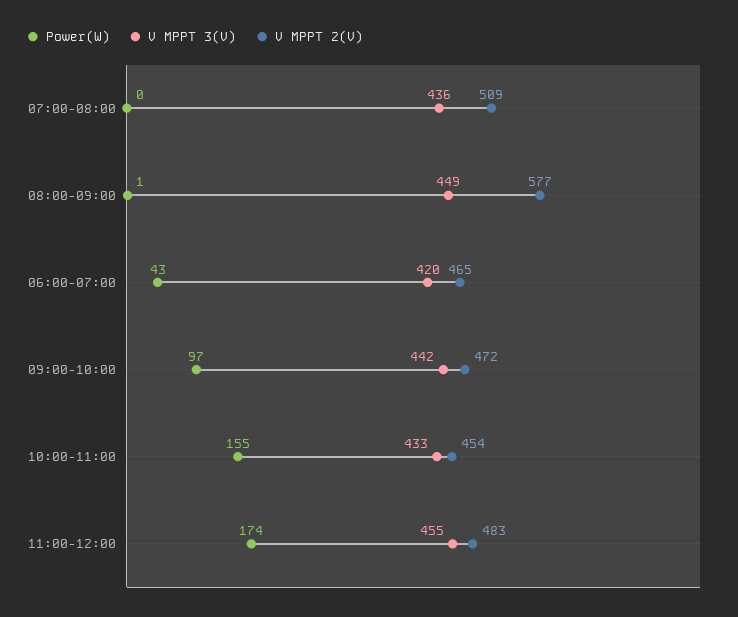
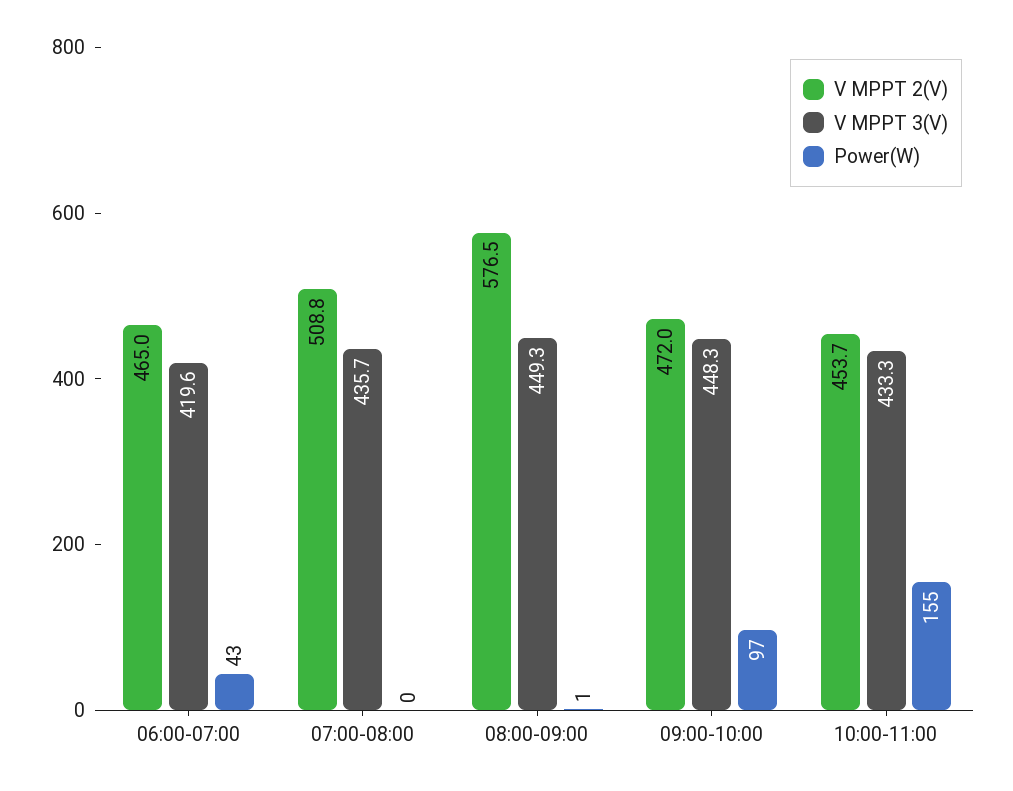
  {
    "Power(W)": {
      "07:00-08:00": 0,
      "08:00-09:00": 1,
      "06:00-07:00": 43,
      "09:00-10:00": 97,
-     "10:00-11:00": 155,
+     "10:00-11:00": 155
-     "11:00-12:00": 174
    },
    "V MPPT 3(V)": {
      "07:00-08:00": 435.7,
      "08:00-09:00": 449.3,
      "06:00-07:00": 419.6,
-     "09:00-10:00": 442,
+     "09:00-10:00": 448.3,
-     "10:00-11:00": 433.3,
+     "10:00-11:00": 433.3
-     "11:00-12:00": 455
    },
    "V MPPT 2(V)": {
      "07:00-08:00": 508.8,
      "08:00-09:00": 576.5,
      "06:00-07:00": 465,
      "09:00-10:00": 472,
-     "10:00-11:00": 453.7,
+     "10:00-11:00": 453.7
-     "11:00-12:00": 483
    }
  }

